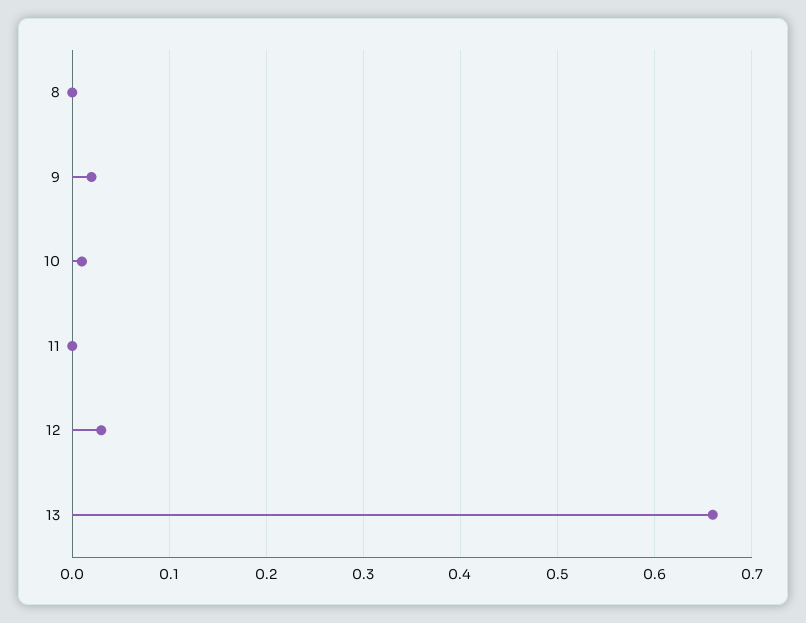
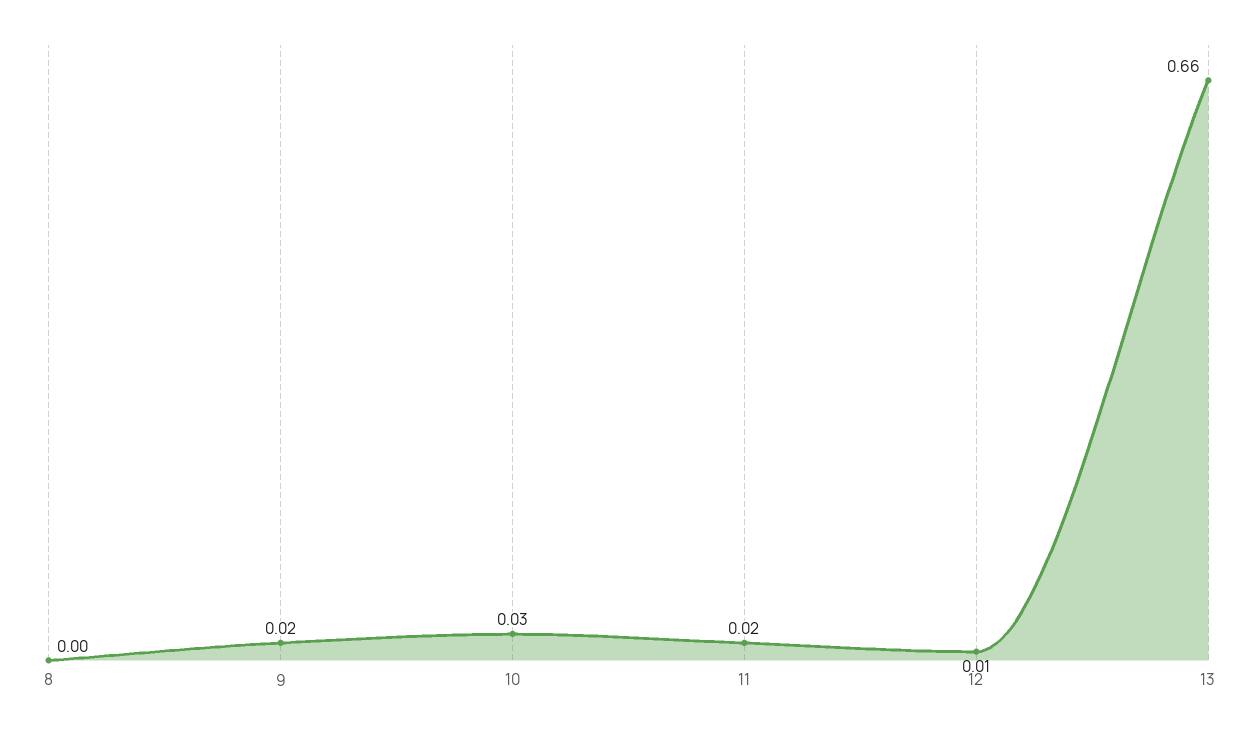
  {
    "8": 0,
    "9": 0.02,
-   "10": 0.01,
+   "10": 0.03,
-   "11": 0,
+   "11": 0.02,
-   "12": 0.03,
+   "12": 0.01,
    "13": 0.66
  }

